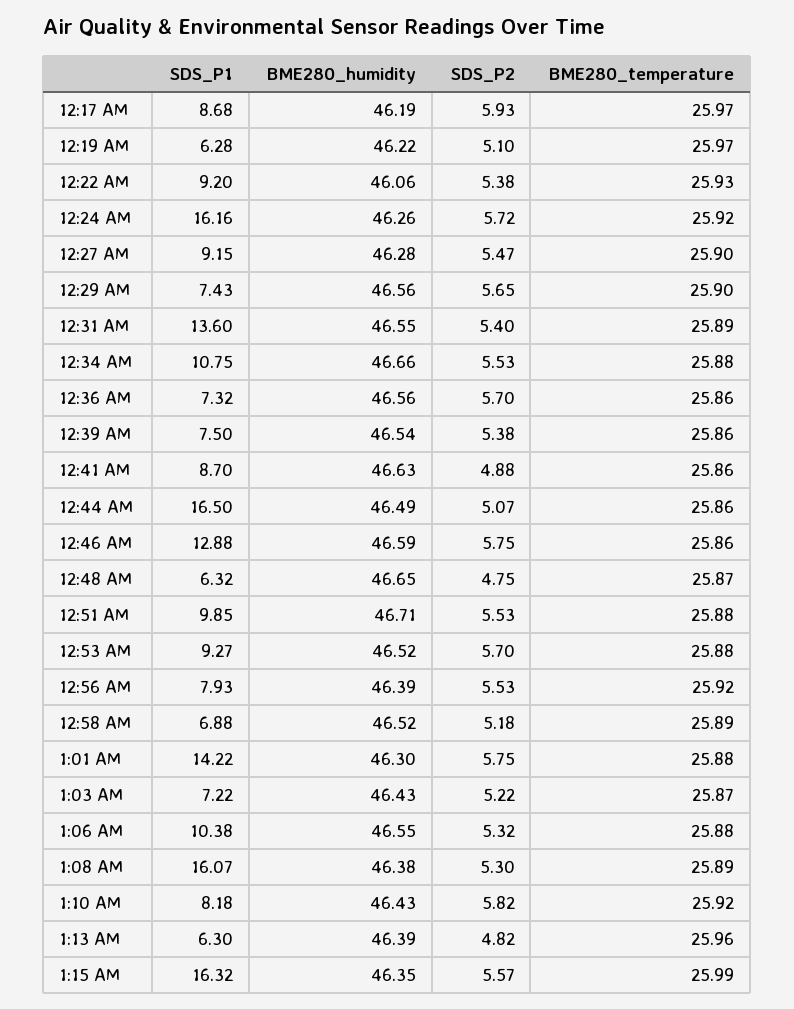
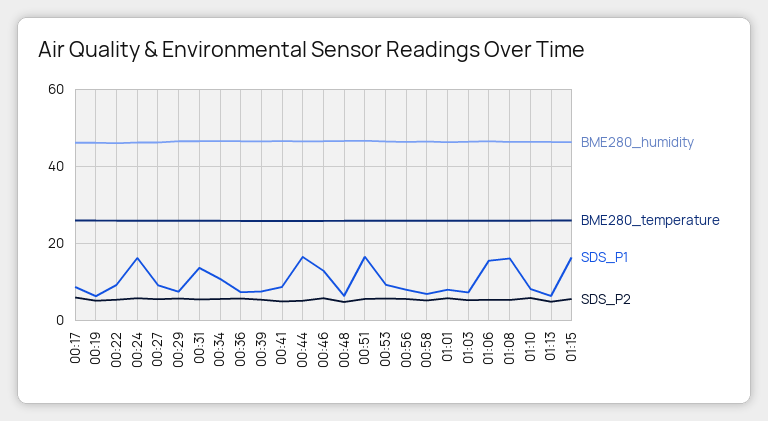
  {
    "SDS_P1": {
      "12:17 AM": 8.68,
      "12:19 AM": 6.28,
      "12:22 AM": 9.2,
      "12:24 AM": 16.16,
      "12:27 AM": 9.15,
      "12:29 AM": 7.43,
      "12:31 AM": 13.6,
      "12:34 AM": 10.75,
      "12:36 AM": 7.32,
      "12:39 AM": 7.5,
      "12:41 AM": 8.7,
      "12:44 AM": 16.5,
      "12:46 AM": 12.88,
      "12:48 AM": 6.32,
-     "12:51 AM": 9.85,
+     "12:51 AM": 16,
      "12:53 AM": 9.27,
      "12:56 AM": 7.93,
      "12:58 AM": 6.88,
-     "1:01 AM": 14.22,
+     "1:01 AM": 8,
      "1:03 AM": 7.22,
-     "1:06 AM": 10.38,
+     "1:06 AM": 16,
      "1:08 AM": 16.07,
      "1:10 AM": 8.18,
      "1:13 AM": 6.3,
      "1:15 AM": 16.32
    },
    "BME280_humidity": {
      "12:17 AM": 46.19,
      "12:19 AM": 46.22,
      "12:22 AM": 46.06,
      "12:24 AM": 46.26,
      "12:27 AM": 46.28,
      "12:29 AM": 46.56,
      "12:31 AM": 46.55,
      "12:34 AM": 46.66,
      "12:36 AM": 46.56,
      "12:39 AM": 46.54,
      "12:41 AM": 46.63,
      "12:44 AM": 46.49,
      "12:46 AM": 46.59,
      "12:48 AM": 46.65,
      "12:51 AM": 46.71,
      "12:53 AM": 46.52,
      "12:56 AM": 46.39,
      "12:58 AM": 46.52,
      "1:01 AM": 46.3,
      "1:03 AM": 46.43,
      "1:06 AM": 46.55,
      "1:08 AM": 46.38,
      "1:10 AM": 46.43,
      "1:13 AM": 46.39,
      "1:15 AM": 46.35
    },
    "SDS_P2": {
      "12:17 AM": 5.93,
      "12:19 AM": 5.1,
      "12:22 AM": 5.38,
      "12:24 AM": 5.72,
      "12:27 AM": 5.47,
      "12:29 AM": 5.65,
      "12:31 AM": 5.4,
      "12:34 AM": 5.53,
      "12:36 AM": 5.7,
      "12:39 AM": 5.38,
      "12:41 AM": 4.88,
      "12:44 AM": 5.07,
      "12:46 AM": 5.75,
      "12:48 AM": 4.75,
      "12:51 AM": 5.53,
      "12:53 AM": 5.7,
      "12:56 AM": 5.53,
      "12:58 AM": 5.18,
      "1:01 AM": 5.75,
      "1:03 AM": 5.22,
      "1:06 AM": 5.32,
      "1:08 AM": 5.3,
      "1:10 AM": 5.82,
      "1:13 AM": 4.82,
      "1:15 AM": 5.57
    },
    "BME280_temperature": {
      "12:17 AM": 25.97,
      "12:19 AM": 25.97,
      "12:22 AM": 25.93,
      "12:24 AM": 25.92,
      "12:27 AM": 25.9,
      "12:29 AM": 25.9,
      "12:31 AM": 25.89,
      "12:34 AM": 25.88,
      "12:36 AM": 25.86,
      "12:39 AM": 25.86,
      "12:41 AM": 25.86,
      "12:44 AM": 25.86,
      "12:46 AM": 25.86,
      "12:48 AM": 25.87,
      "12:51 AM": 25.88,
      "12:53 AM": 25.88,
      "12:56 AM": 25.92,
      "12:58 AM": 25.89,
      "1:01 AM": 25.88,
      "1:03 AM": 25.87,
      "1:06 AM": 25.88,
      "1:08 AM": 25.89,
      "1:10 AM": 25.92,
      "1:13 AM": 25.96,
      "1:15 AM": 25.99
    }
  }

